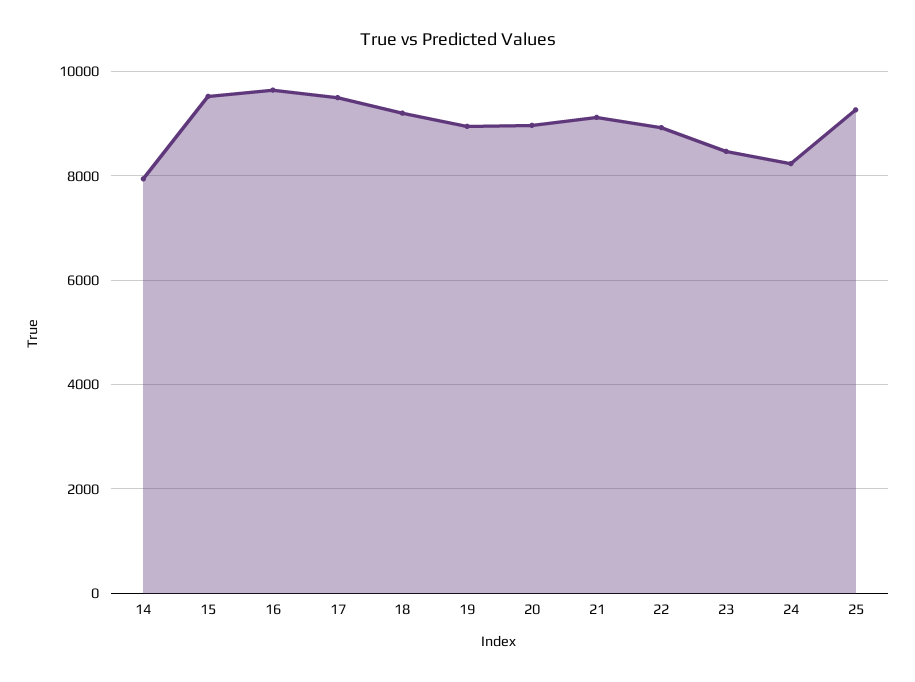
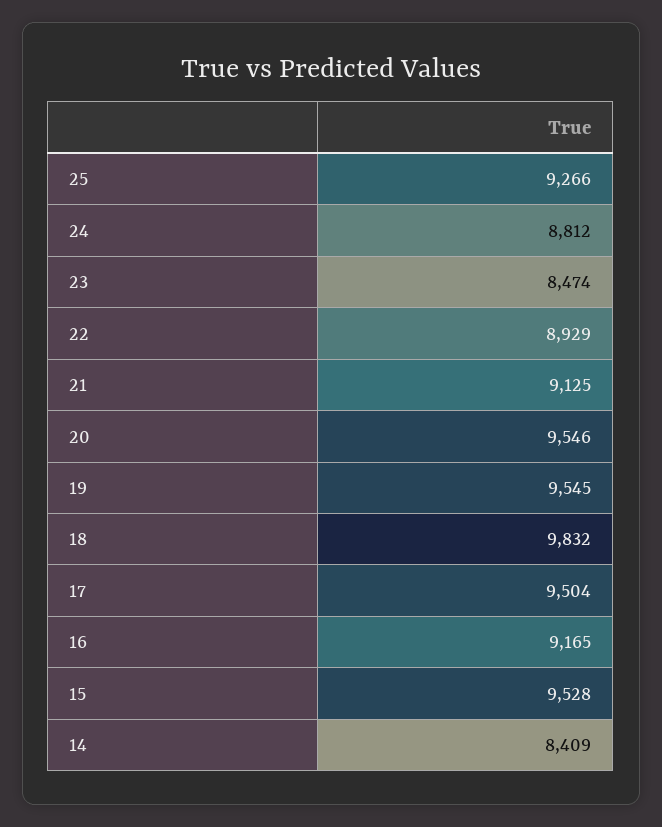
  {
-   "14": 8000,
+   "14": 8409,
    "15": 9528,
-   "16": 9600,
+   "16": 9165,
    "17": 9504,
-   "18": 9200,
+   "18": 9832,
-   "19": 9000,
+   "19": 9545,
-   "20": 9000,
+   "20": 9546,
    "21": 9125,
    "22": 8929,
    "23": 8474,
-   "24": 8200,
+   "24": 8812,
    "25": 9266
  }

